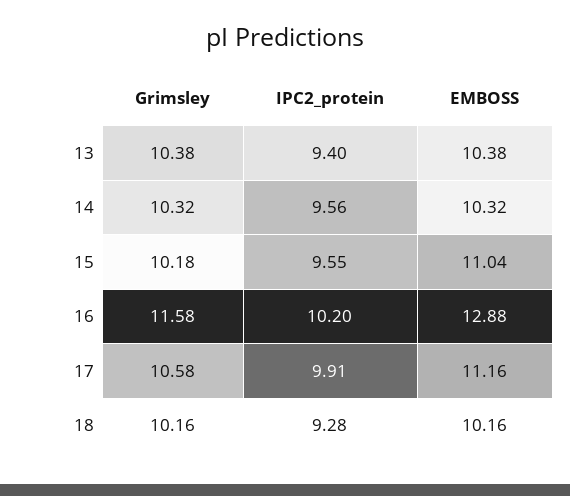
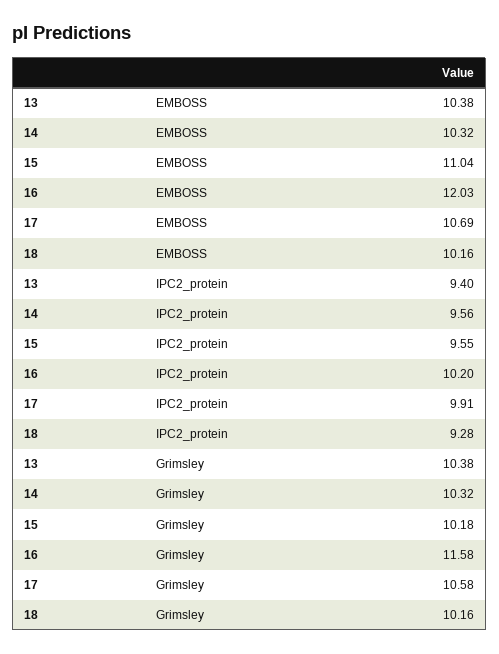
  {
    "Grimsley": {
      "13": 10.38,
      "14": 10.32,
      "15": 10.18,
      "16": 11.58,
      "17": 10.58,
      "18": 10.16
    },
    "IPC2_protein": {
      "13": 9.4,
      "14": 9.56,
      "15": 9.55,
      "16": 10.2,
      "17": 9.91,
      "18": 9.28
    },
    "EMBOSS": {
      "13": 10.38,
      "14": 10.32,
      "15": 11.04,
-     "16": 12.88,
+     "16": 12.03,
-     "17": 11.16,
+     "17": 10.69,
      "18": 10.16
    }
  }

